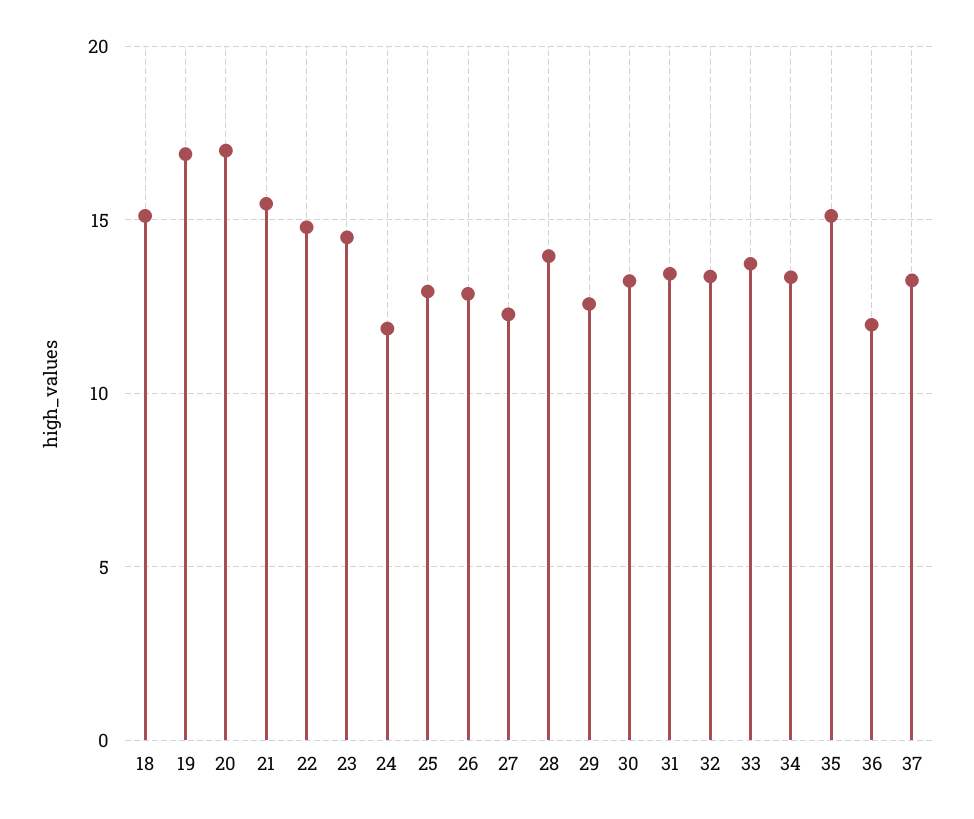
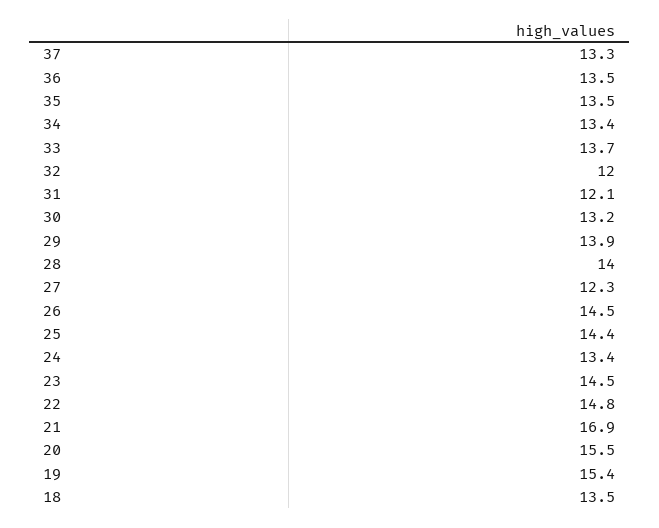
  {
-   "18": 15,
+   "18": 13.5,
-   "19": 17,
+   "19": 15.4,
-   "20": 17,
+   "20": 15.5,
-   "21": 15.5,
+   "21": 16.9,
    "22": 14.8,
    "23": 14.5,
-   "24": 12,
+   "24": 13.4,
-   "25": 13,
+   "25": 14.4,
-   "26": 13,
+   "26": 14.5,
    "27": 12.3,
    "28": 14,
-   "29": 12.5,
+   "29": 13.9,
    "30": 13.2,
-   "31": 13.5,
+   "31": 12.1,
-   "32": 13.5,
+   "32": 12,
    "33": 13.7,
    "34": 13.4,
-   "35": 15,
+   "35": 13.5,
-   "36": 12,
+   "36": 13.5,
    "37": 13.3
  }

